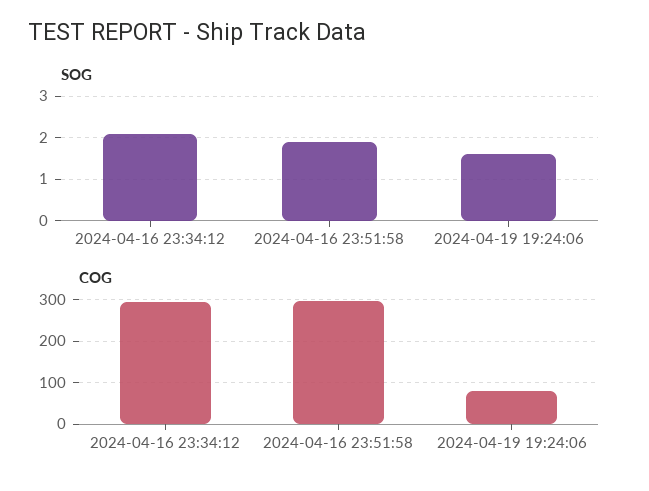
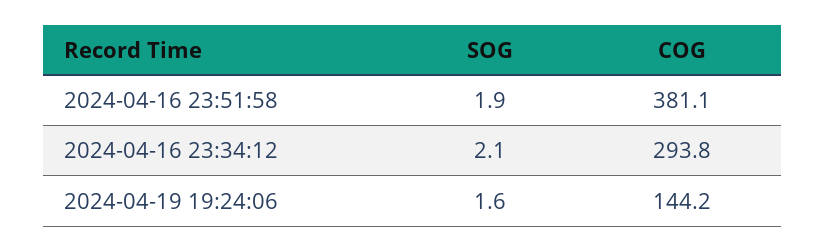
  {
    "SOG": {
      "2024-04-16 23:34:12": 2.1,
      "2024-04-16 23:51:58": 1.9,
      "2024-04-19 19:24:06": 1.6
    },
    "COG": {
      "2024-04-16 23:34:12": 293.8,
-     "2024-04-16 23:51:58": 300,
+     "2024-04-16 23:51:58": 381.1,
-     "2024-04-19 19:24:06": 80
+     "2024-04-19 19:24:06": 144.2
    }
  }

